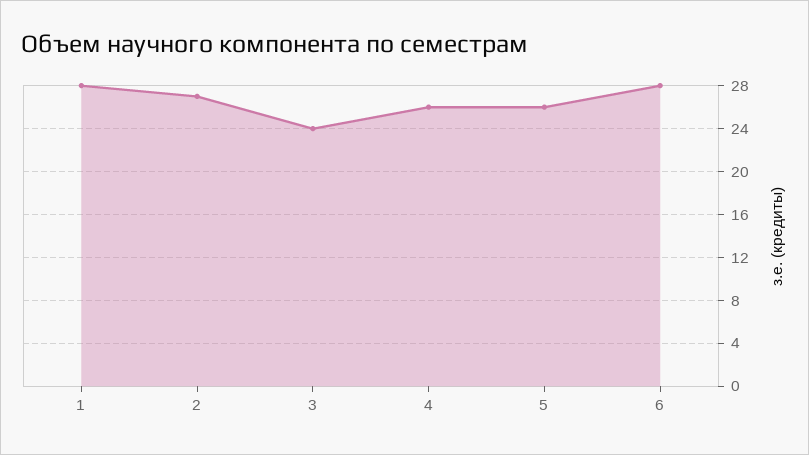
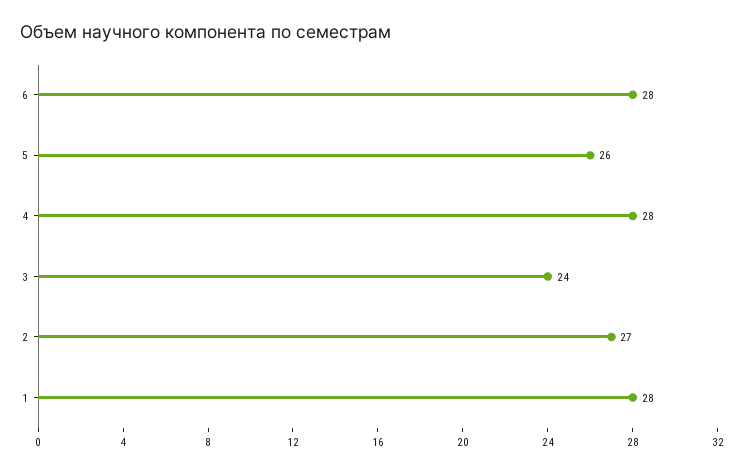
  {
    "1": 28,
    "2": 27,
    "3": 24,
-   "4": 26,
+   "4": 28,
    "5": 26,
    "6": 28
  }

